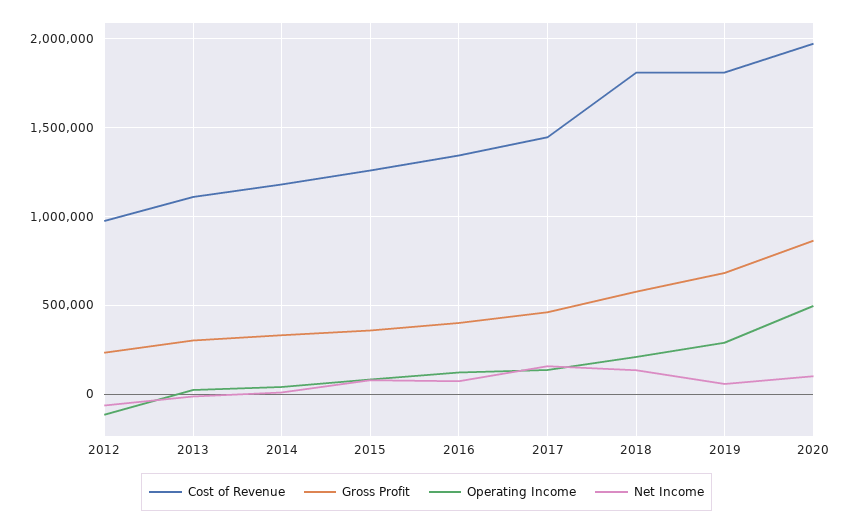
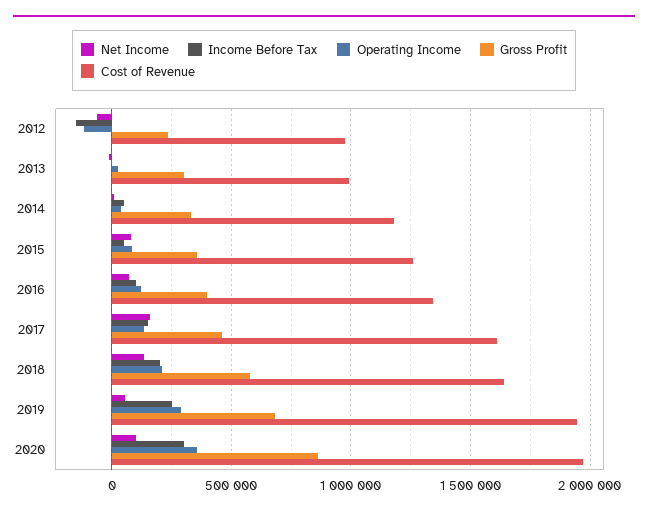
  {
    "Cost of Revenue": {
      "2012": 950000,
-     "2013": 1100000,
+     "2013": 1000000,
      "2014": 1200000,
      "2015": 1250000,
      "2016": 1350000,
-     "2017": 1450000,
+     "2017": 1600000,
-     "2018": 1800000,
+     "2018": 1650000,
-     "2019": 1800000,
+     "2019": 1950000,
      "2020": 1950000
    },
    "Gross Profit": {
      "2012": 250000,
      "2013": 300000,
      "2014": 350000,
      "2015": 350000,
      "2016": 400000,
      "2017": 450000,
      "2018": 600000,
      "2019": 700000,
      "2020": 850000
    },
    "Operating Income": {
      "2012": -100000,
      "2013": 0,
      "2014": 50000,
      "2015": 100000,
      "2016": 100000,
      "2017": 150000,
      "2018": 200000,
      "2019": 300000,
-     "2020": 500000
+     "2020": 350000
    },
    "Net Income": {
      "2012": -50000,
      "2013": 0,
      "2014": 0,
      "2015": 100000,
      "2016": 50000,
      "2017": 150000,
      "2018": 150000,
      "2019": 50000,
      "2020": 100000
-   }
+   },
+   "Income Before Tax": {
+     "2012": -150000,
+     "2013": 0,
+     "2014": 50000,
+     "2015": 50000,
+     "2016": 100000,
+     "2017": 150000,
+     "2018": 200000,
+     "2019": 250000,
+     "2020": 300000
+   }
  }

